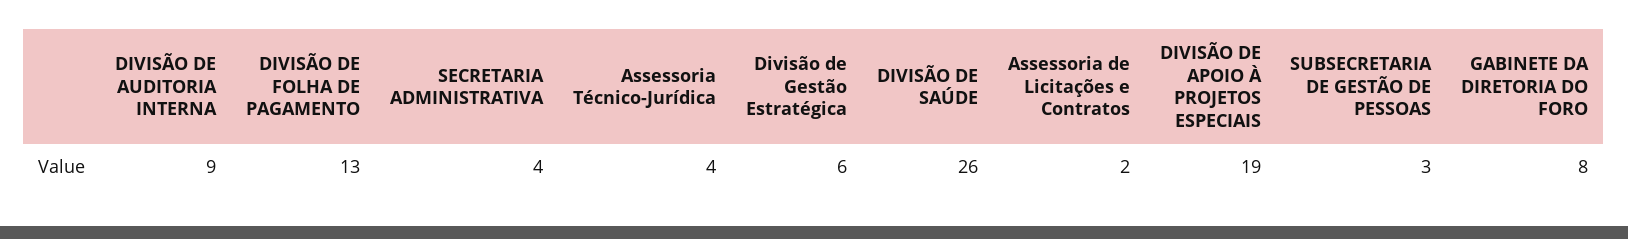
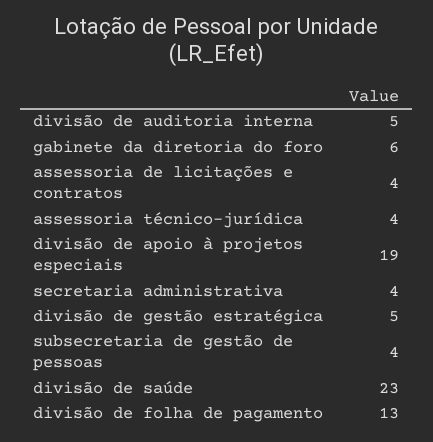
  {
-   "DIVISÃO DE AUDITORIA INTERNA": 9,
+   "DIVISÃO DE AUDITORIA INTERNA": 5,
    "DIVISÃO DE FOLHA DE PAGAMENTO": 13,
    "SECRETARIA ADMINISTRATIVA": 4,
    "Assessoria Técnico-Jurídica": 4,
-   "Divisão de Gestão Estratégica": 6,
+   "Divisão de Gestão Estratégica": 5,
-   "DIVISÃO DE SAÚDE": 26,
+   "DIVISÃO DE SAÚDE": 23,
-   "Assessoria de Licitações e Contratos": 2,
+   "Assessoria de Licitações e Contratos": 4,
    "DIVISÃO DE APOIO À PROJETOS ESPECIAIS": 19,
-   "SUBSECRETARIA DE GESTÃO DE PESSOAS": 3,
+   "SUBSECRETARIA DE GESTÃO DE PESSOAS": 4,
-   "GABINETE DA DIRETORIA DO FORO": 8
+   "GABINETE DA DIRETORIA DO FORO": 6
  }

